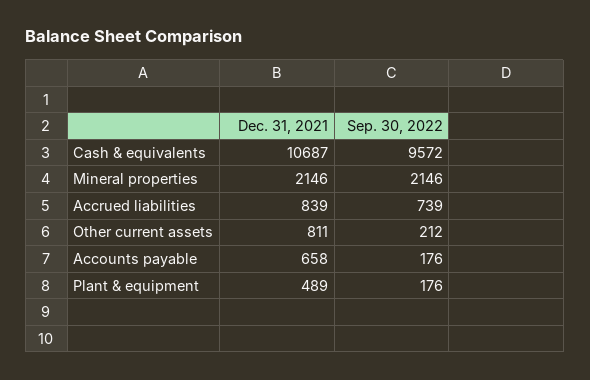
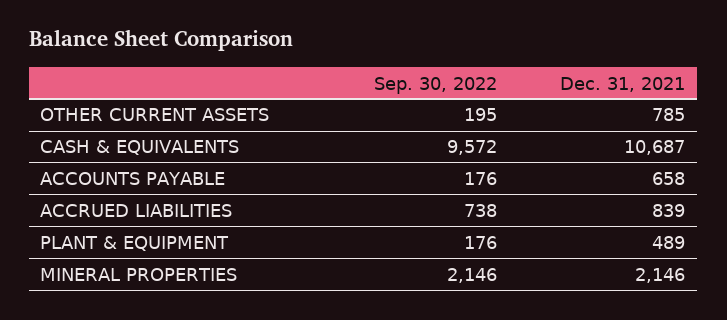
  {
    "Dec. 31, 2021": {
      "Cash & equivalents": 10687,
      "Mineral properties": 2146,
      "Accrued liabilities": 839,
-     "Other current assets": 811,
+     "Other current assets": 785,
      "Accounts payable": 658,
      "Plant & equipment": 489
    },
    "Sep. 30, 2022": {
      "Cash & equivalents": 9572,
      "Mineral properties": 2146,
-     "Accrued liabilities": 739,
+     "Accrued liabilities": 738,
-     "Other current assets": 212,
+     "Other current assets": 195,
      "Accounts payable": 176,
      "Plant & equipment": 176
    }
  }

